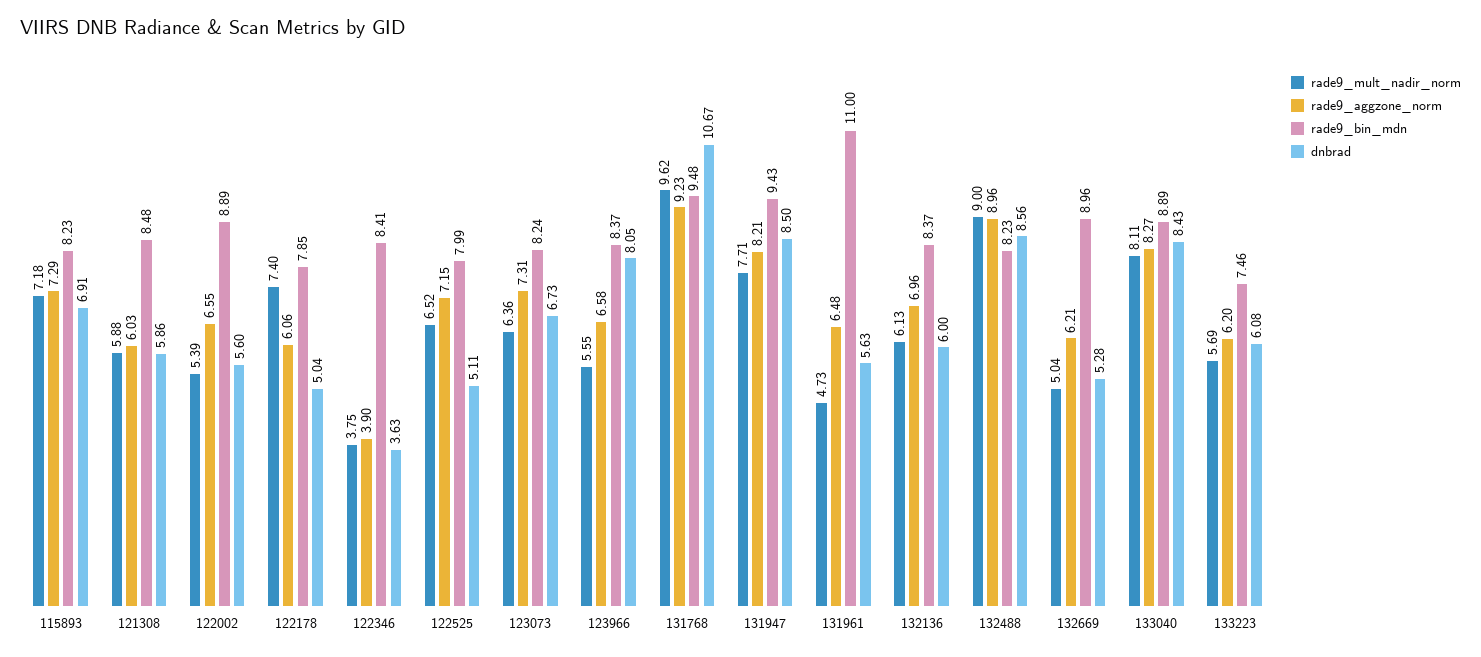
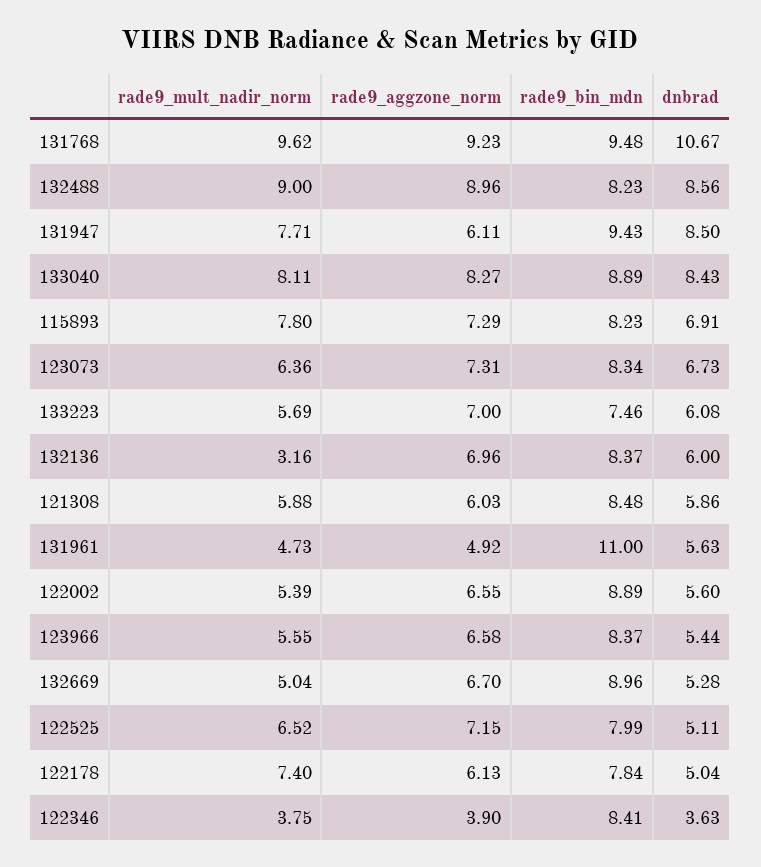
  {
    "rade9_mult_nadir_norm": {
-     "115893": 7.18,
+     "115893": 7.8,
      "121308": 5.88,
      "122002": 5.39,
      "122178": 7.4,
      "122346": 3.75,
      "122525": 6.52,
      "123073": 6.36,
      "123966": 5.55,
      "131768": 9.62,
      "131947": 7.71,
      "131961": 4.73,
-     "132136": 6.13,
+     "132136": 3.16,
      "132488": 9,
      "132669": 5.04,
      "133040": 8.11,
      "133223": 5.69
    },
    "rade9_aggzone_norm": {
      "115893": 7.29,
      "121308": 6.03,
      "122002": 6.55,
-     "122178": 6.06,
+     "122178": 6.13,
      "122346": 3.9,
      "122525": 7.15,
      "123073": 7.31,
      "123966": 6.58,
      "131768": 9.23,
-     "131947": 8.21,
+     "131947": 6.11,
-     "131961": 6.48,
+     "131961": 4.92,
      "132136": 6.96,
      "132488": 8.96,
-     "132669": 6.21,
+     "132669": 6.7,
      "133040": 8.27,
-     "133223": 6.2
+     "133223": 7
    },
    "rade9_bin_mdn": {
      "115893": 8.23,
      "121308": 8.48,
      "122002": 8.89,
-     "122178": 7.85,
+     "122178": 7.84,
      "122346": 8.41,
      "122525": 7.99,
-     "123073": 8.24,
+     "123073": 8.34,
      "123966": 8.37,
      "131768": 9.48,
      "131947": 9.43,
      "131961": 11,
      "132136": 8.37,
      "132488": 8.23,
      "132669": 8.96,
      "133040": 8.89,
      "133223": 7.46
    },
    "dnbrad": {
      "115893": 6.91,
      "121308": 5.86,
      "122002": 5.6,
      "122178": 5.04,
      "122346": 3.63,
      "122525": 5.11,
      "123073": 6.73,
-     "123966": 8.05,
+     "123966": 5.44,
      "131768": 10.67,
      "131947": 8.5,
      "131961": 5.63,
      "132136": 6,
      "132488": 8.56,
      "132669": 5.28,
      "133040": 8.43,
      "133223": 6.08
    }
  }

